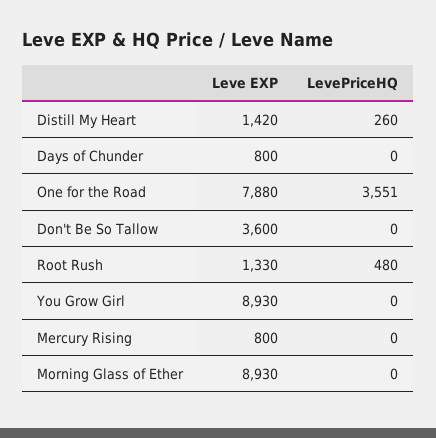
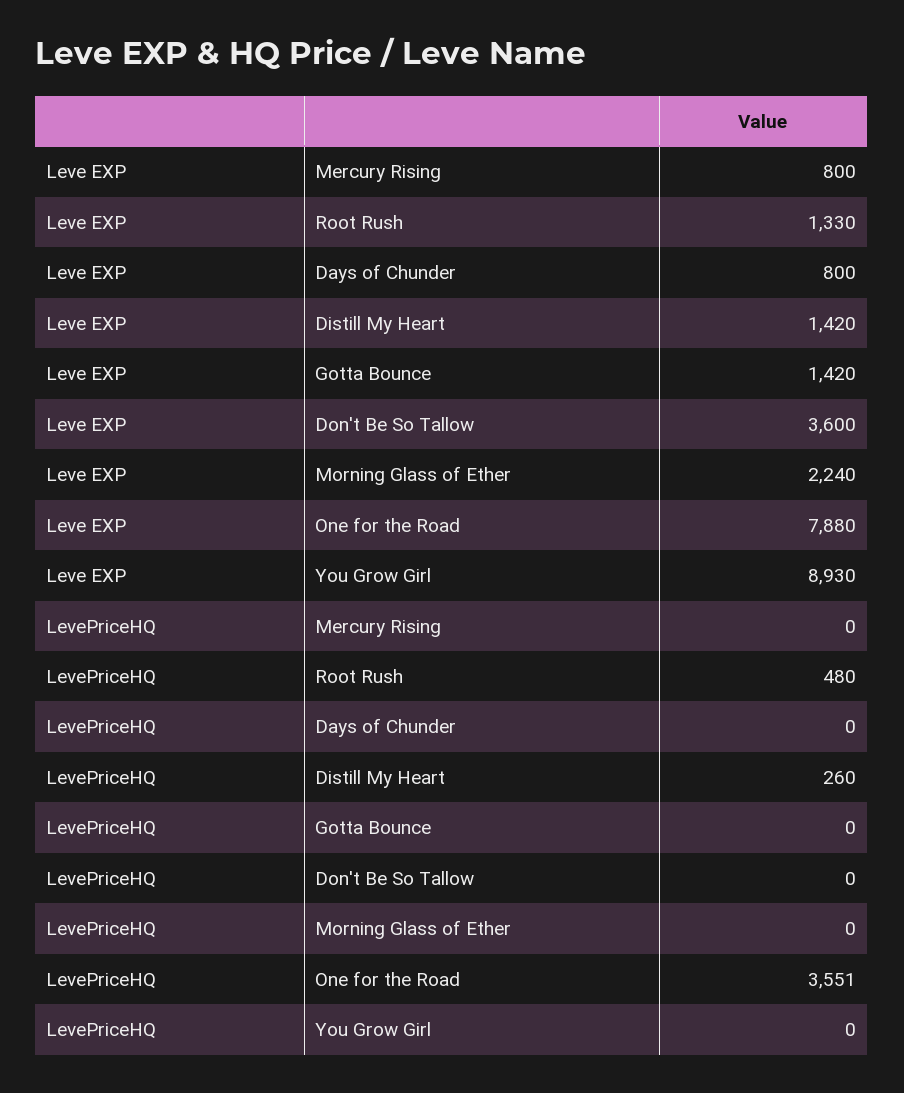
  {
    "Leve EXP": {
      "Distill My Heart": 1420,
      "Days of Chunder": 800,
      "One for the Road": 7880,
      "Don't Be So Tallow": 3600,
      "Root Rush": 1330,
      "You Grow Girl": 8930,
      "Mercury Rising": 800,
-     "Morning Glass of Ether": 8930
+     "Morning Glass of Ether": 2240,
+     "Gotta Bounce": 1420
    },
    "LevePriceHQ": {
      "Distill My Heart": 260,
      "Days of Chunder": 0,
      "One for the Road": 3551,
      "Don't Be So Tallow": 0,
      "Root Rush": 480,
      "You Grow Girl": 0,
      "Mercury Rising": 0,
-     "Morning Glass of Ether": 0
+     "Morning Glass of Ether": 0,
+     "Gotta Bounce": 0
    }
  }

